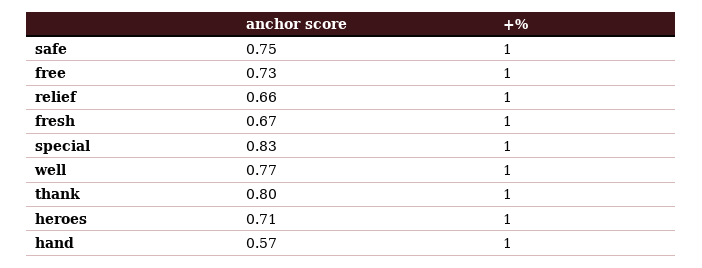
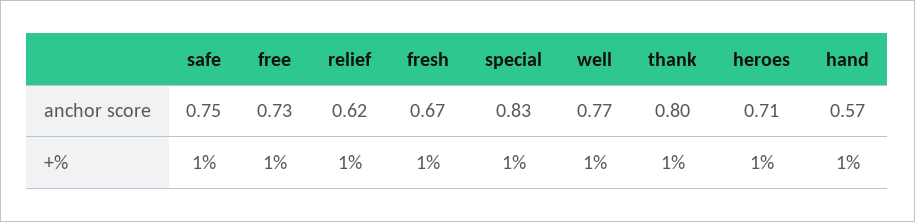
  {
    "anchor score": {
      "safe": 0.75,
      "free": 0.73,
-     "relief": 0.66,
+     "relief": 0.62,
      "fresh": 0.67,
      "special": 0.83,
      "well": 0.77,
      "thank": 0.8,
      "heroes": 0.71,
      "hand": 0.57
    },
    "+%": {
      "safe": 1,
      "free": 1,
      "relief": 1,
      "fresh": 1,
      "special": 1,
      "well": 1,
      "thank": 1,
      "heroes": 1,
      "hand": 1
    }
  }

